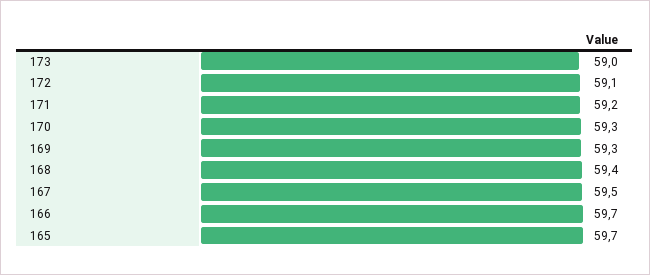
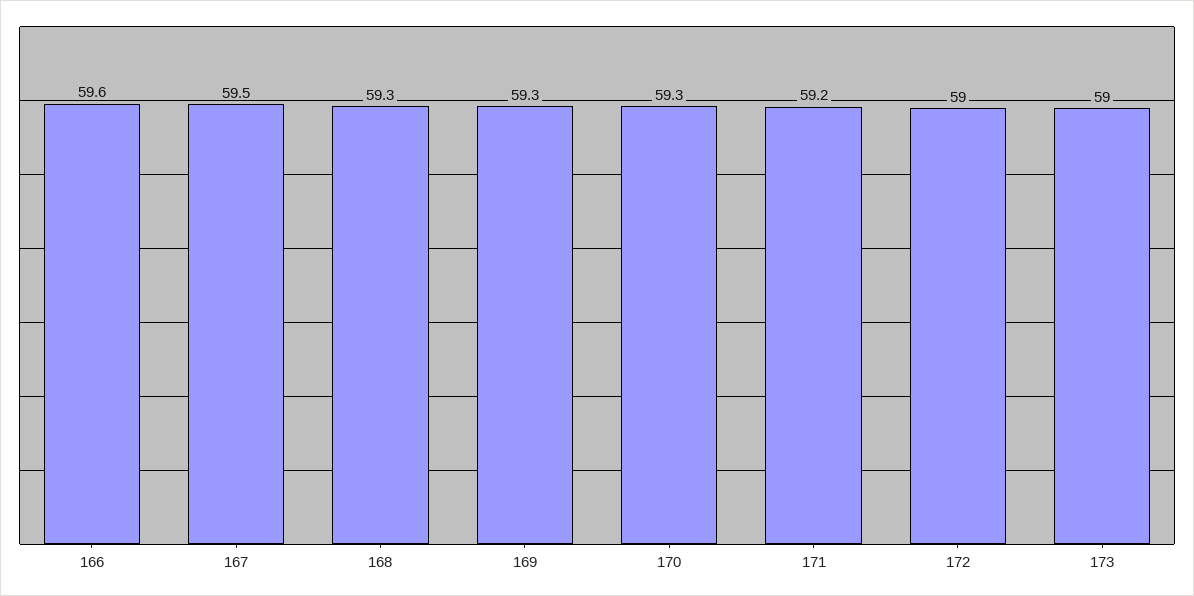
  {
    "173": 59,
-   "172": 59.1,
+   "172": 59,
    "171": 59.2,
    "170": 59.3,
    "169": 59.3,
-   "168": 59.4,
+   "168": 59.3,
    "167": 59.5,
-   "166": 59.7,
+   "166": 59.6
-   "165": 59.7
  }

